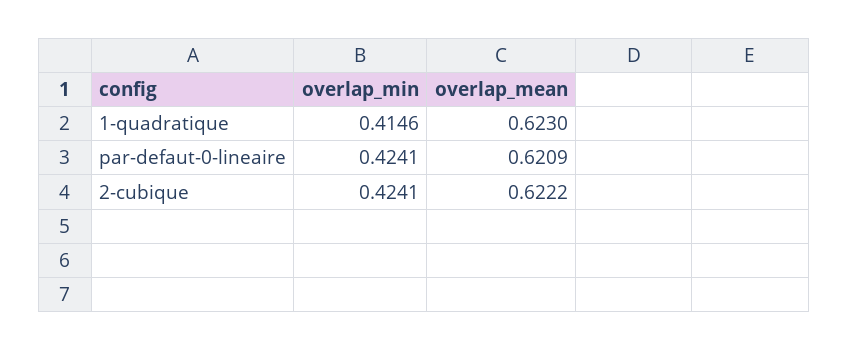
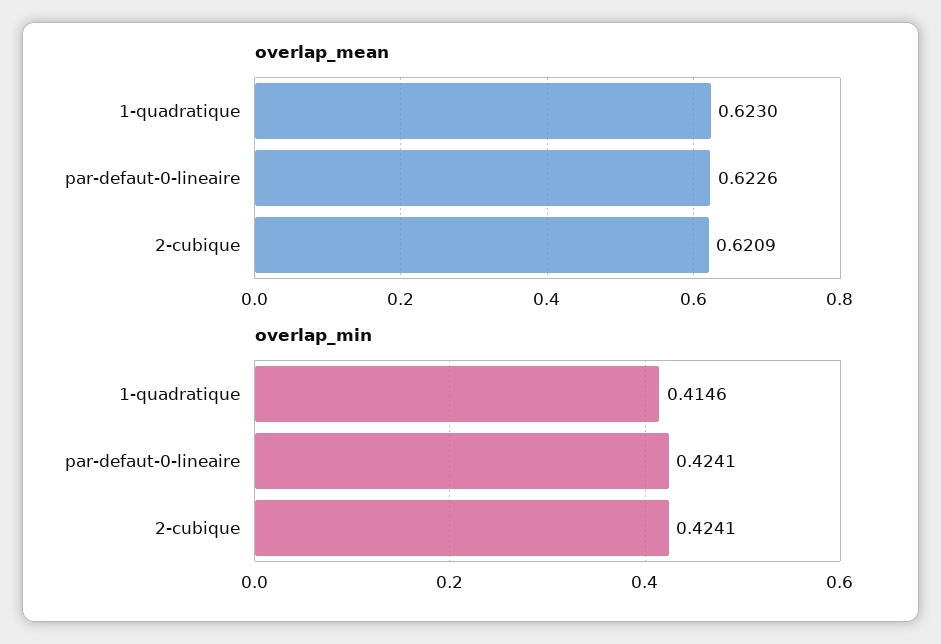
  {
    "overlap_min": {
      "1-quadratique": 0.4146,
      "par-defaut-0-lineaire": 0.4241,
      "2-cubique": 0.4241
    },
    "overlap_mean": {
      "1-quadratique": 0.623,
-     "par-defaut-0-lineaire": 0.6209,
+     "par-defaut-0-lineaire": 0.6226,
-     "2-cubique": 0.6222
+     "2-cubique": 0.6209
    }
  }

